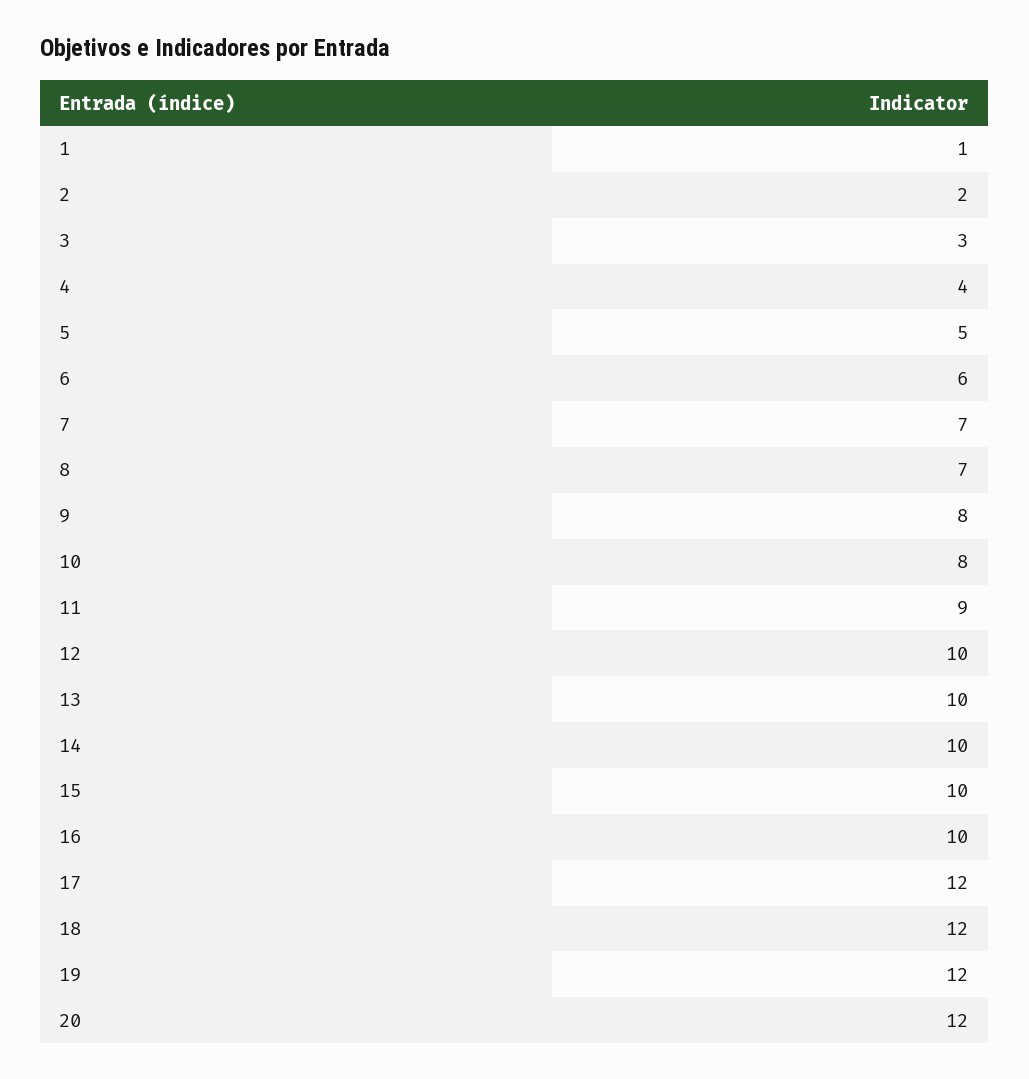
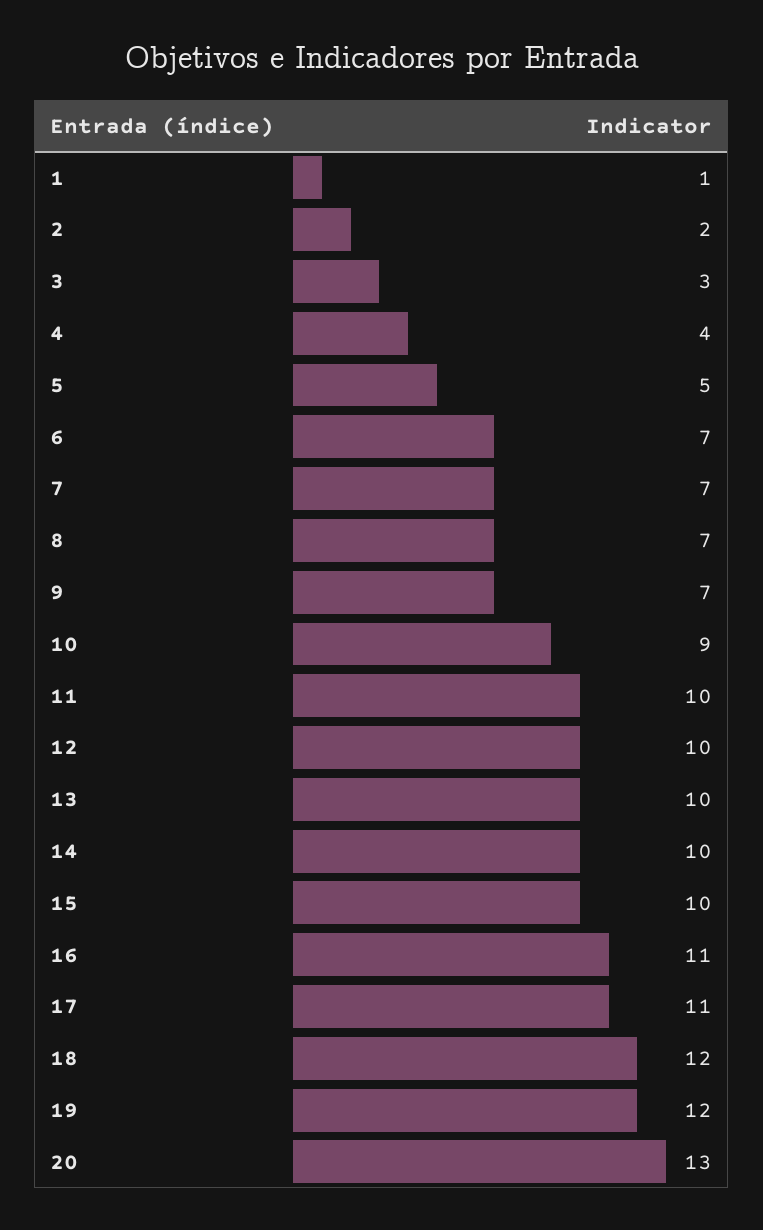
  {
    "1": 1,
    "2": 2,
    "3": 3,
    "4": 4,
    "5": 5,
-   "6": 6,
+   "6": 7,
    "7": 7,
    "8": 7,
-   "9": 8,
+   "9": 7,
-   "10": 8,
+   "10": 9,
-   "11": 9,
+   "11": 10,
    "12": 10,
    "13": 10,
    "14": 10,
    "15": 10,
-   "16": 10,
+   "16": 11,
-   "17": 12,
+   "17": 11,
    "18": 12,
    "19": 12,
-   "20": 12
+   "20": 13
  }

